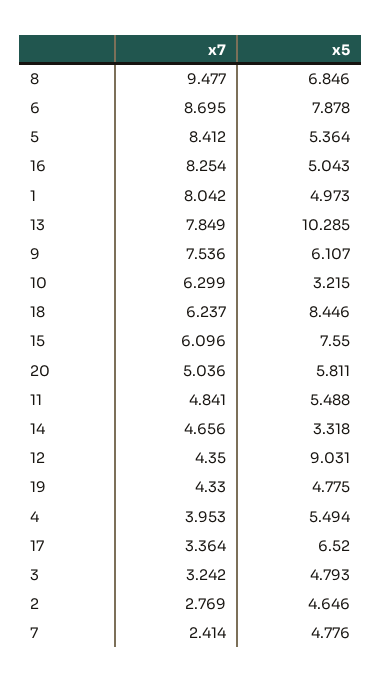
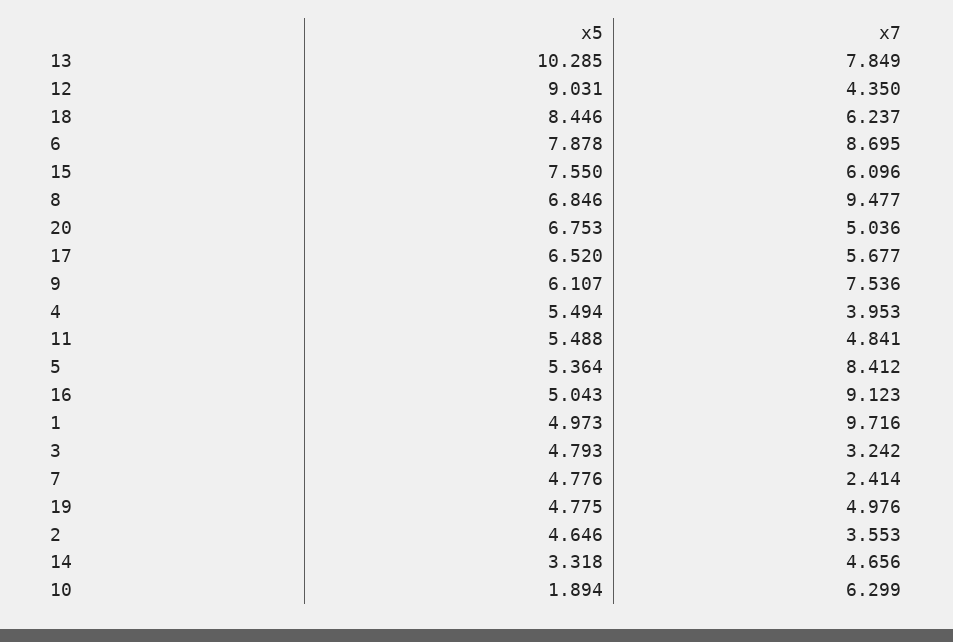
  {
    "x7": {
      "8": 9.477,
      "6": 8.695,
      "5": 8.412,
-     "16": 8.254,
+     "16": 9.123,
-     "1": 8.042,
+     "1": 9.716,
      "13": 7.849,
      "9": 7.536,
      "10": 6.299,
      "18": 6.237,
      "15": 6.096,
      "20": 5.036,
      "11": 4.841,
      "14": 4.656,
      "12": 4.35,
-     "19": 4.33,
+     "19": 4.976,
      "4": 3.953,
-     "17": 3.364,
+     "17": 5.677,
      "3": 3.242,
-     "2": 2.769,
+     "2": 3.553,
      "7": 2.414
    },
    "x5": {
      "8": 6.846,
      "6": 7.878,
      "5": 5.364,
      "16": 5.043,
      "1": 4.973,
      "13": 10.285,
      "9": 6.107,
-     "10": 3.215,
+     "10": 1.894,
      "18": 8.446,
      "15": 7.55,
-     "20": 5.811,
+     "20": 6.753,
      "11": 5.488,
      "14": 3.318,
      "12": 9.031,
      "19": 4.775,
      "4": 5.494,
      "17": 6.52,
      "3": 4.793,
      "2": 4.646,
      "7": 4.776
    }
  }

